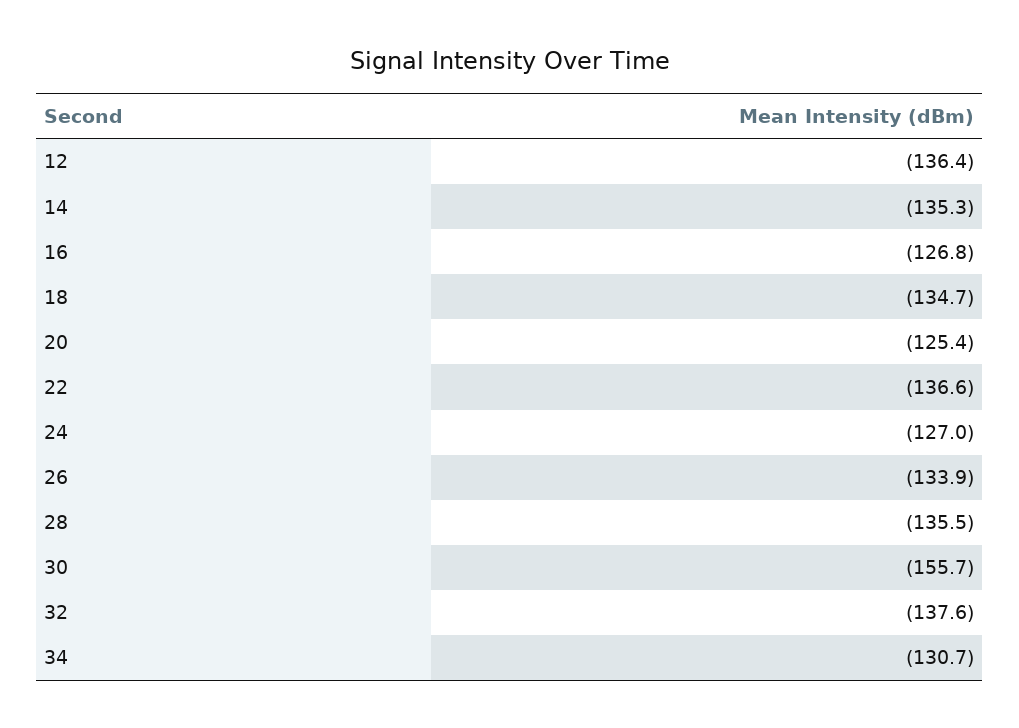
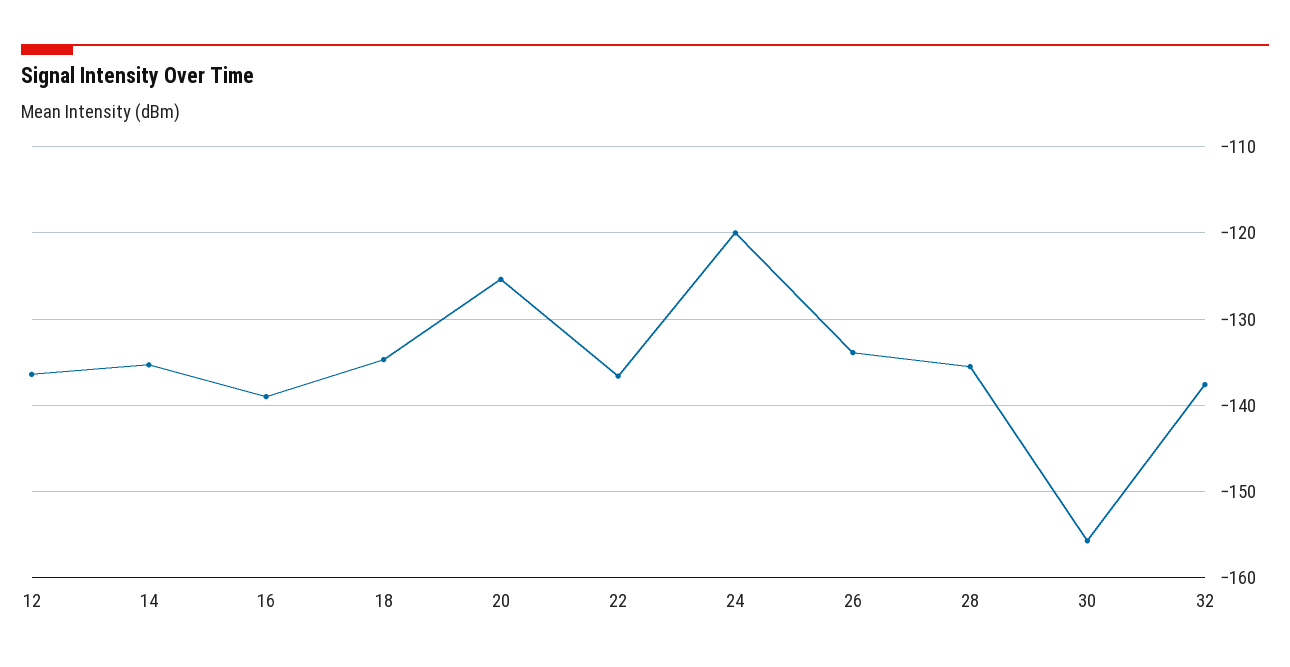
  {
    "12": -136.4,
    "14": -135.3,
-   "16": -126.8,
+   "16": -139,
    "18": -134.7,
    "20": -125.4,
    "22": -136.6,
-   "24": -127,
+   "24": -120,
    "26": -133.9,
    "28": -135.5,
    "30": -155.7,
-   "32": -137.6,
+   "32": -137.6
-   "34": -130.7
  }

